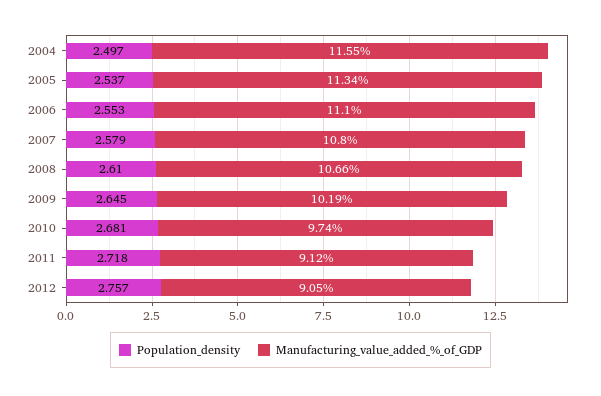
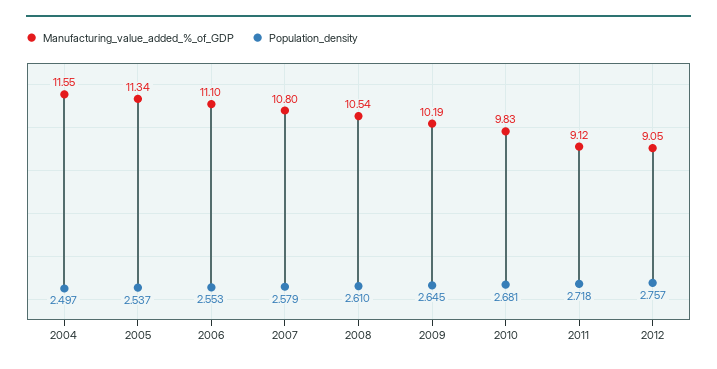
  {
    "Population_density": {
      "2004": 2.497,
      "2005": 2.537,
      "2006": 2.553,
      "2007": 2.579,
      "2008": 2.61,
      "2009": 2.645,
      "2010": 2.681,
      "2011": 2.718,
      "2012": 2.757
    },
    "Manufacturing_value_added_%_of_GDP": {
      "2004": 11.55,
      "2005": 11.34,
      "2006": 11.1,
      "2007": 10.8,
-     "2008": 10.66,
+     "2008": 10.54,
      "2009": 10.19,
-     "2010": 9.74,
+     "2010": 9.83,
      "2011": 9.12,
      "2012": 9.05
    }
  }

